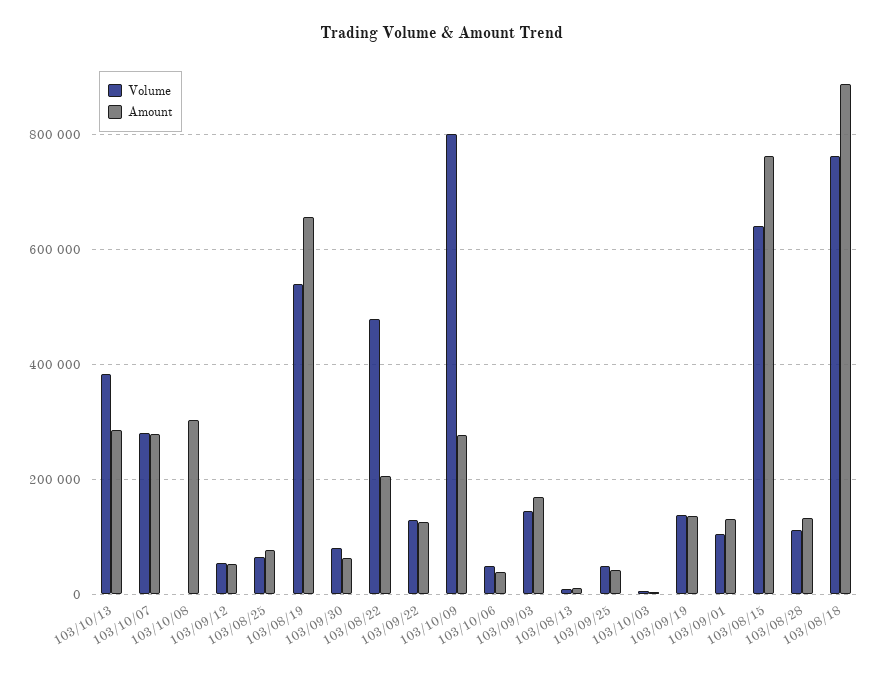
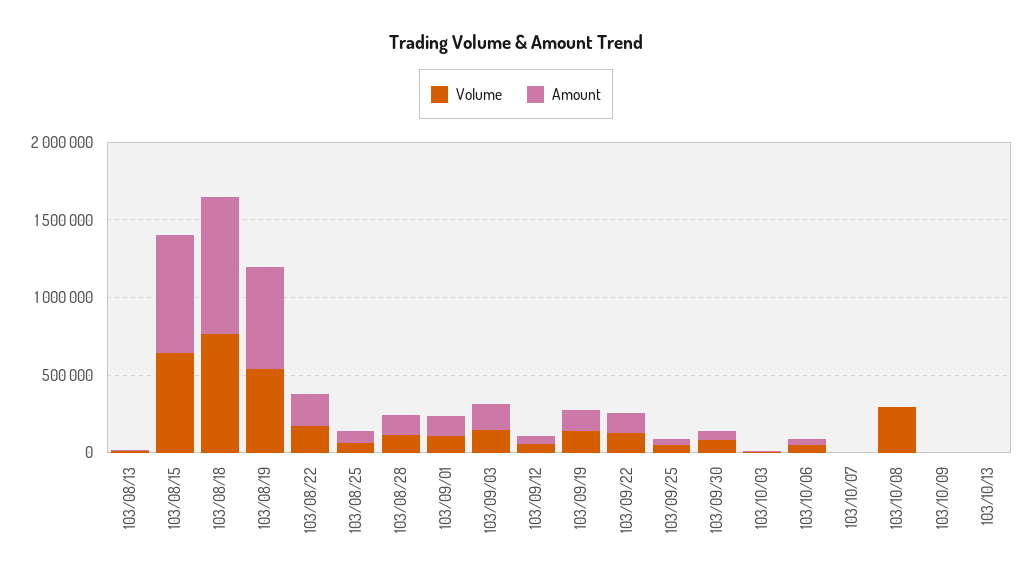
  {
    "Volume": {
-     "103/10/13": 380000,
+     "103/10/13": 0,
-     "103/10/07": 280000,
+     "103/10/07": 0,
-     "103/10/08": 0,
+     "103/10/08": 300000,
      "103/09/12": 60000,
      "103/08/25": 60000,
      "103/08/19": 540000,
      "103/09/30": 80000,
-     "103/08/22": 480000,
+     "103/08/22": 200000,
      "103/09/22": 140000,
-     "103/10/09": 800000,
+     "103/10/09": 0,
      "103/10/06": 60000,
      "103/09/03": 140000,
      "103/08/13": 20000,
      "103/09/25": 60000,
      "103/10/03": 0,
      "103/09/19": 140000,
      "103/09/01": 100000,
      "103/08/15": 640000,
      "103/08/28": 120000,
      "103/08/18": 760000
    },
    "Amount": {
-     "103/10/13": 280000,
+     "103/10/13": 0,
-     "103/10/07": 280000,
+     "103/10/07": 0,
-     "103/10/08": 300000,
+     "103/10/08": 0,
      "103/09/12": 60000,
      "103/08/25": 80000,
      "103/08/19": 660000,
      "103/09/30": 60000,
      "103/08/22": 200000,
      "103/09/22": 120000,
-     "103/10/09": 280000,
+     "103/10/09": 0,
      "103/10/06": 40000,
      "103/09/03": 160000,
      "103/08/13": 20000,
      "103/09/25": 40000,
      "103/10/03": 0,
      "103/09/19": 140000,
      "103/09/01": 140000,
      "103/08/15": 760000,
      "103/08/28": 140000,
      "103/08/18": 880000
    }
  }

